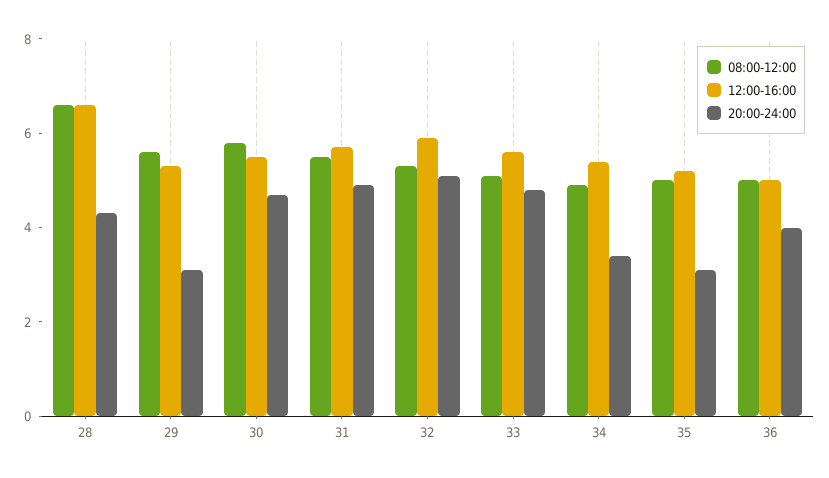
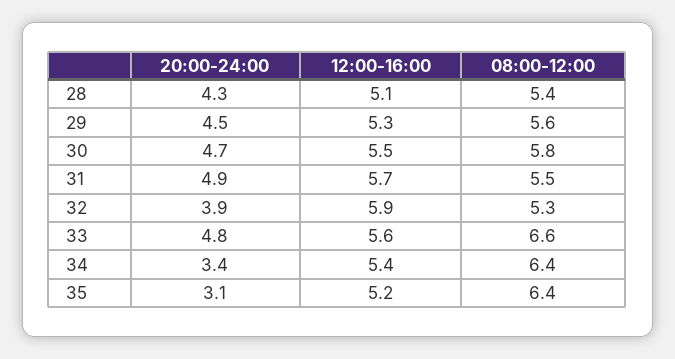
  {
    "08:00-12:00": {
-     "28": 6.5,
+     "28": 5.4,
      "29": 5.6,
      "30": 5.8,
      "31": 5.5,
      "32": 5.3,
-     "33": 5,
+     "33": 6.6,
-     "34": 5,
+     "34": 6.4,
-     "35": 5,
+     "35": 6.4
-     "36": 5
    },
    "12:00-16:00": {
-     "28": 6.5,
+     "28": 5.1,
      "29": 5.3,
      "30": 5.5,
      "31": 5.7,
      "32": 5.9,
      "33": 5.6,
      "34": 5.4,
-     "35": 5.2,
+     "35": 5.2
-     "36": 5
    },
    "20:00-24:00": {
      "28": 4.3,
-     "29": 3,
+     "29": 4.5,
      "30": 4.7,
      "31": 4.9,
-     "32": 5,
+     "32": 3.9,
      "33": 4.8,
      "34": 3.4,
-     "35": 3.1,
+     "35": 3.1
-     "36": 4
    }
  }

